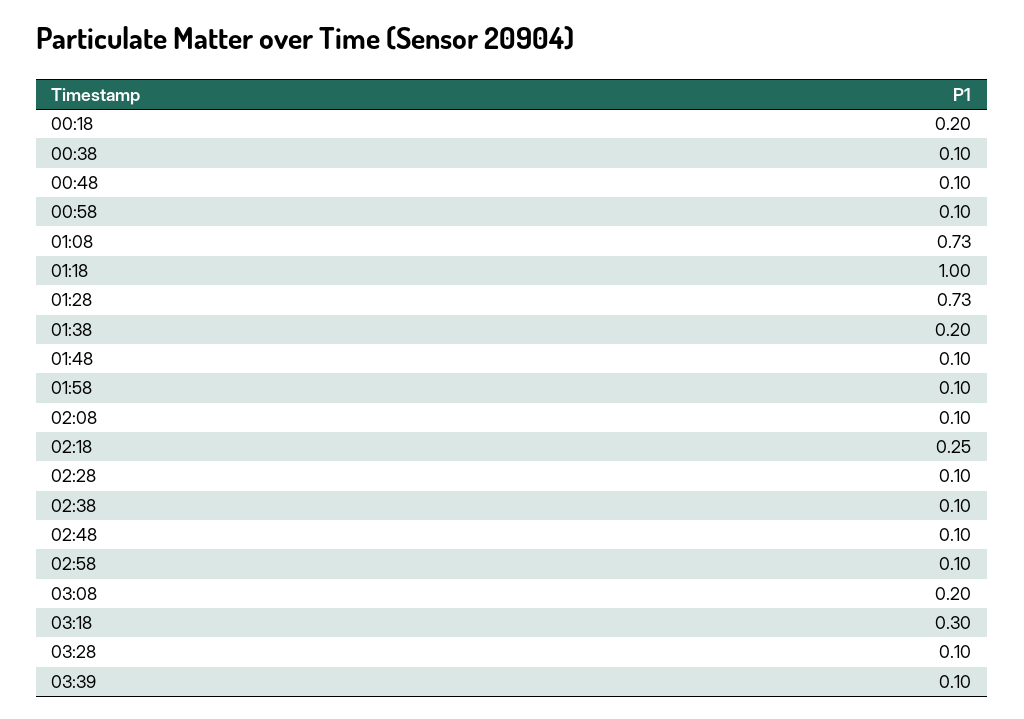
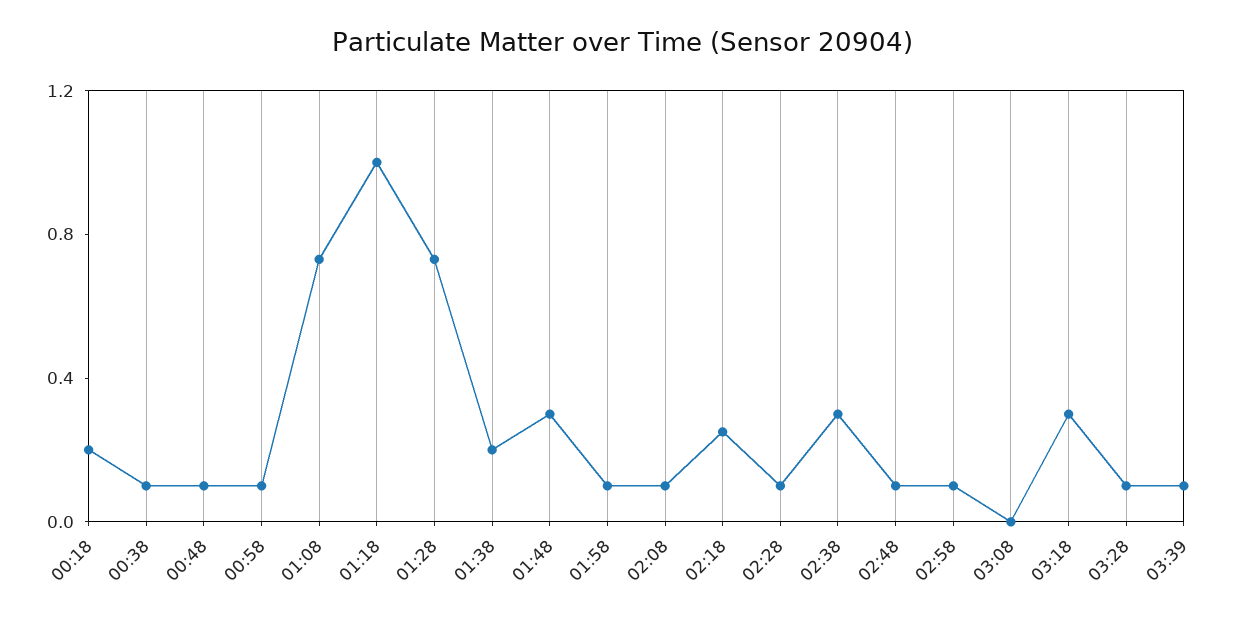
  {
    "00:18": 0.2,
    "00:38": 0.1,
    "00:48": 0.1,
    "00:58": 0.1,
    "01:08": 0.73,
    "01:18": 1,
    "01:28": 0.73,
    "01:38": 0.2,
-   "01:48": 0.1,
+   "01:48": 0.3,
    "01:58": 0.1,
    "02:08": 0.1,
    "02:18": 0.25,
    "02:28": 0.1,
-   "02:38": 0.1,
+   "02:38": 0.3,
    "02:48": 0.1,
    "02:58": 0.1,
-   "03:08": 0.2,
+   "03:08": 0,
    "03:18": 0.3,
    "03:28": 0.1,
    "03:39": 0.1
  }

